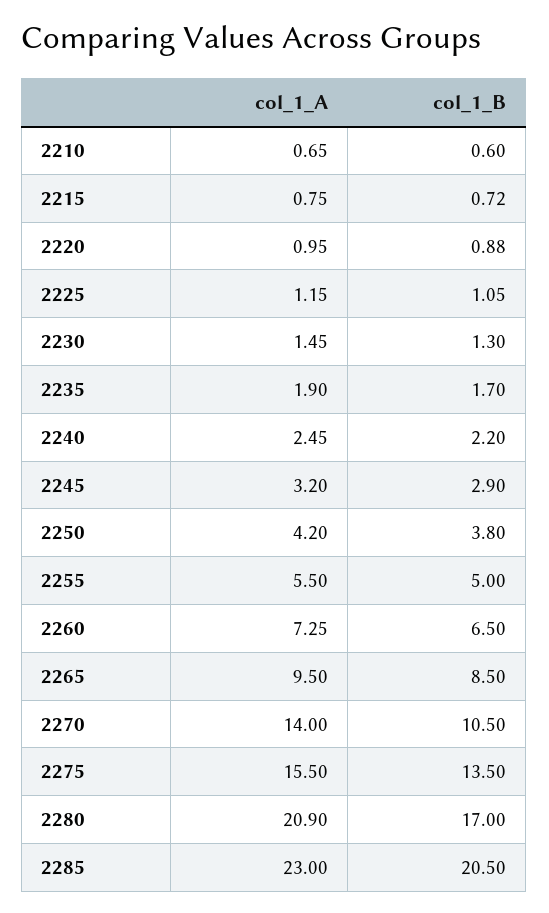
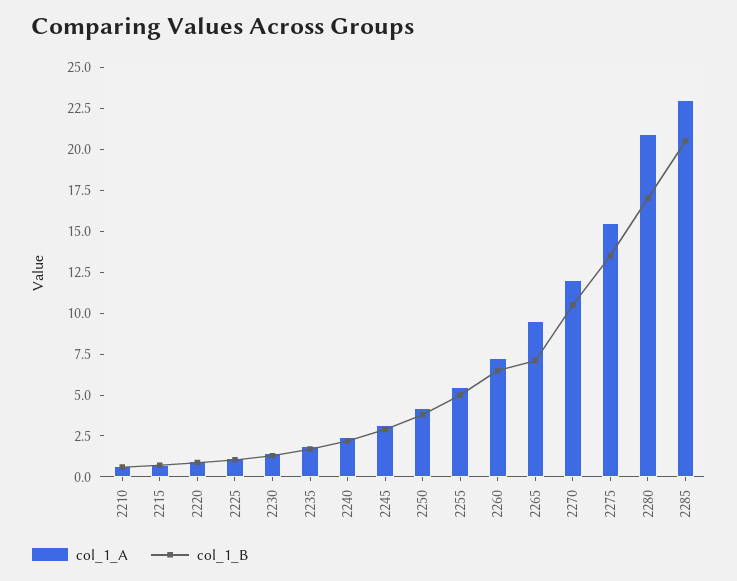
  {
    "col_1_A": {
      "2210": 0.65,
      "2215": 0.75,
      "2220": 0.95,
      "2225": 1.15,
      "2230": 1.45,
      "2235": 1.9,
      "2240": 2.45,
      "2245": 3.2,
      "2250": 4.2,
      "2255": 5.5,
      "2260": 7.25,
      "2265": 9.5,
-     "2270": 14,
+     "2270": 12,
      "2275": 15.5,
      "2280": 20.9,
      "2285": 23
    },
    "col_1_B": {
      "2210": 0.6,
      "2215": 0.72,
      "2220": 0.88,
      "2225": 1.05,
      "2230": 1.3,
      "2235": 1.7,
      "2240": 2.2,
      "2245": 2.9,
      "2250": 3.8,
      "2255": 5,
      "2260": 6.5,
-     "2265": 8.5,
+     "2265": 7,
      "2270": 10.5,
      "2275": 13.5,
      "2280": 17,
      "2285": 20.5
    }
  }

